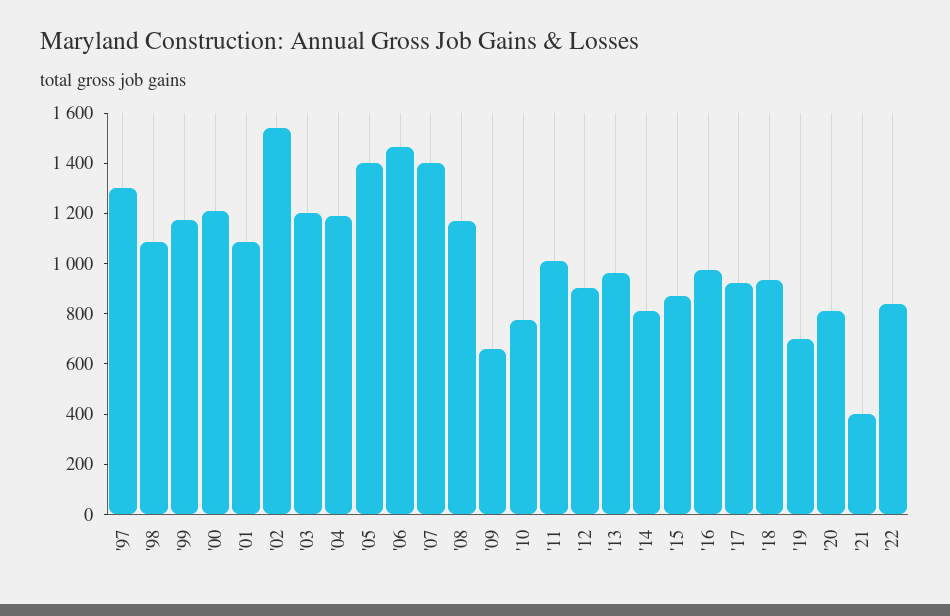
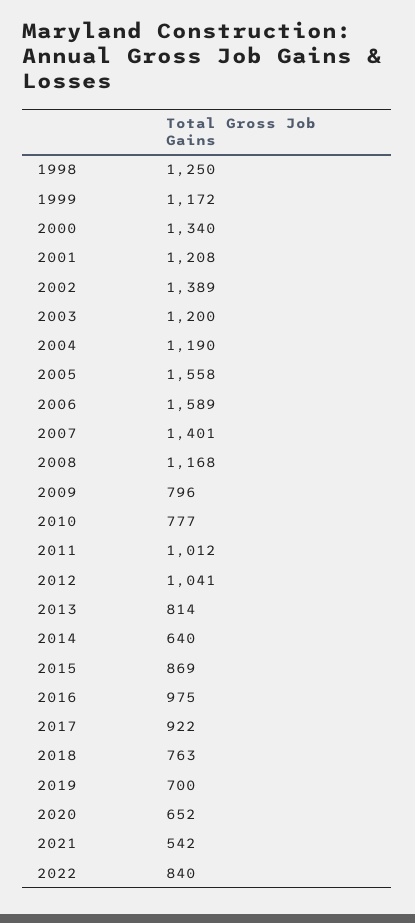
  {
-   "'97": 1300,
-   "'98": 1100,
+   "'98": 1250,
    "'99": 1172,
-   "'00": 1200,
+   "'00": 1340,
-   "'01": 1100,
+   "'01": 1208,
-   "'02": 1550,
+   "'02": 1389,
    "'03": 1200,
    "'04": 1190,
-   "'05": 1400,
+   "'05": 1558,
-   "'06": 1450,
+   "'06": 1589,
    "'07": 1401,
    "'08": 1168,
-   "'09": 650,
+   "'09": 796,
    "'10": 777,
    "'11": 1012,
-   "'12": 900,
+   "'12": 1041,
-   "'13": 950,
+   "'13": 814,
-   "'14": 800,
+   "'14": 640,
    "'15": 869,
    "'16": 975,
    "'17": 922,
-   "'18": 950,
+   "'18": 763,
    "'19": 700,
-   "'20": 800,
+   "'20": 652,
-   "'21": 400,
+   "'21": 542,
    "'22": 840
  }

